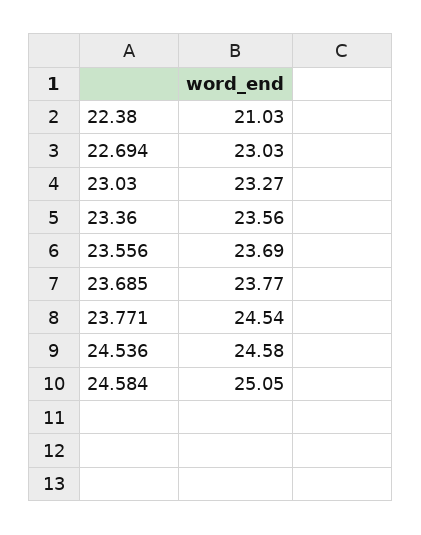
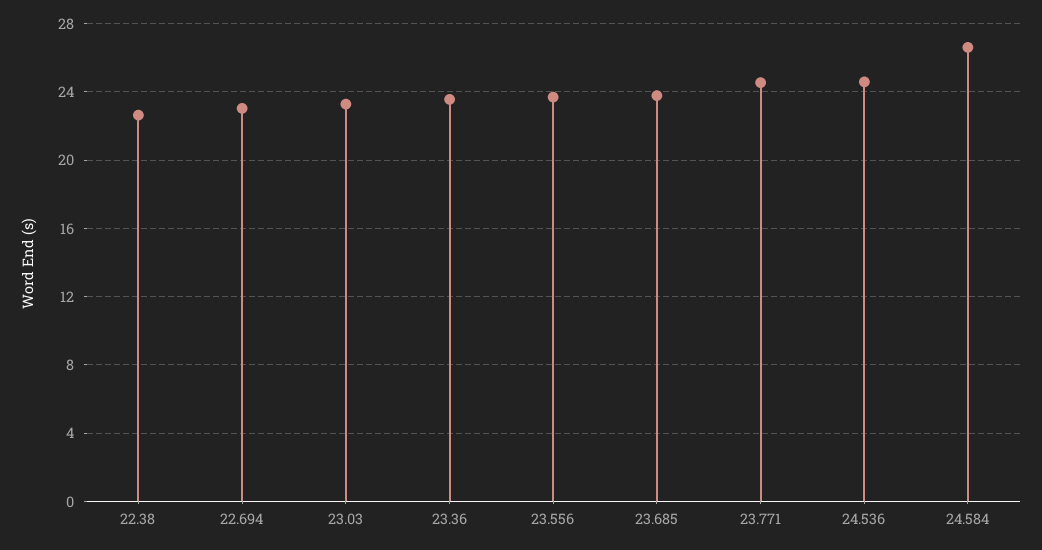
  {
-   "22.38": 21.03,
+   "22.38": 22.5,
    "22.694": 23.03,
    "23.03": 23.27,
    "23.36": 23.56,
    "23.556": 23.69,
    "23.685": 23.77,
    "23.771": 24.54,
    "24.536": 24.58,
-   "24.584": 25.05
+   "24.584": 26.5
  }

